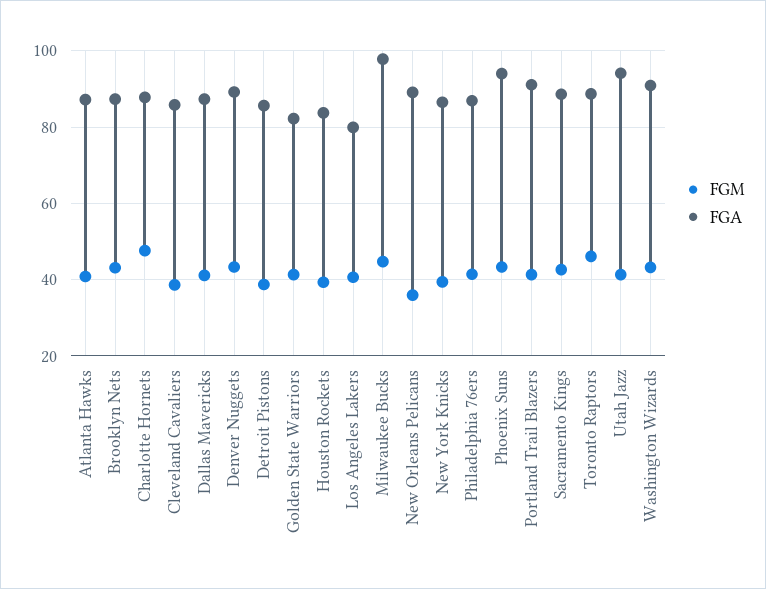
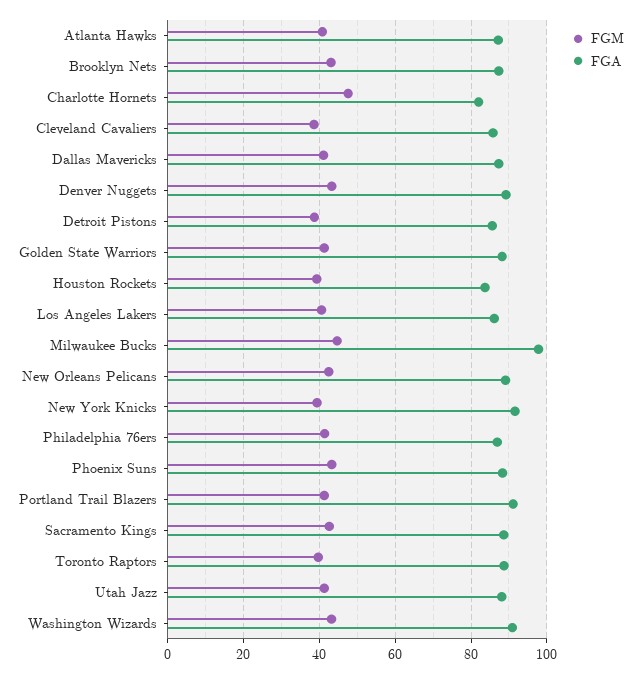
  {
    "FGM": {
      "Atlanta Hawks": 40,
      "Brooklyn Nets": 44,
      "Charlotte Hornets": 48,
      "Cleveland Cavaliers": 38,
      "Dallas Mavericks": 42,
      "Denver Nuggets": 44,
      "Detroit Pistons": 38,
      "Golden State Warriors": 42,
      "Houston Rockets": 40,
      "Los Angeles Lakers": 40,
      "Milwaukee Bucks": 44,
-     "New Orleans Pelicans": 36,
+     "New Orleans Pelicans": 42,
      "New York Knicks": 40,
      "Philadelphia 76ers": 42,
      "Phoenix Suns": 44,
      "Portland Trail Blazers": 42,
      "Sacramento Kings": 42,
-     "Toronto Raptors": 46,
+     "Toronto Raptors": 40,
      "Utah Jazz": 42,
      "Washington Wizards": 44
    },
    "FGA": {
      "Atlanta Hawks": 88,
      "Brooklyn Nets": 88,
-     "Charlotte Hornets": 88,
+     "Charlotte Hornets": 82,
      "Cleveland Cavaliers": 86,
      "Dallas Mavericks": 88,
      "Denver Nuggets": 90,
      "Detroit Pistons": 86,
-     "Golden State Warriors": 82,
+     "Golden State Warriors": 88,
      "Houston Rockets": 84,
-     "Los Angeles Lakers": 80,
+     "Los Angeles Lakers": 86,
      "Milwaukee Bucks": 98,
      "New Orleans Pelicans": 90,
-     "New York Knicks": 86,
+     "New York Knicks": 92,
      "Philadelphia 76ers": 86,
-     "Phoenix Suns": 94,
+     "Phoenix Suns": 88,
      "Portland Trail Blazers": 92,
      "Sacramento Kings": 88,
      "Toronto Raptors": 88,
-     "Utah Jazz": 94,
+     "Utah Jazz": 88,
      "Washington Wizards": 90
    }
  }

